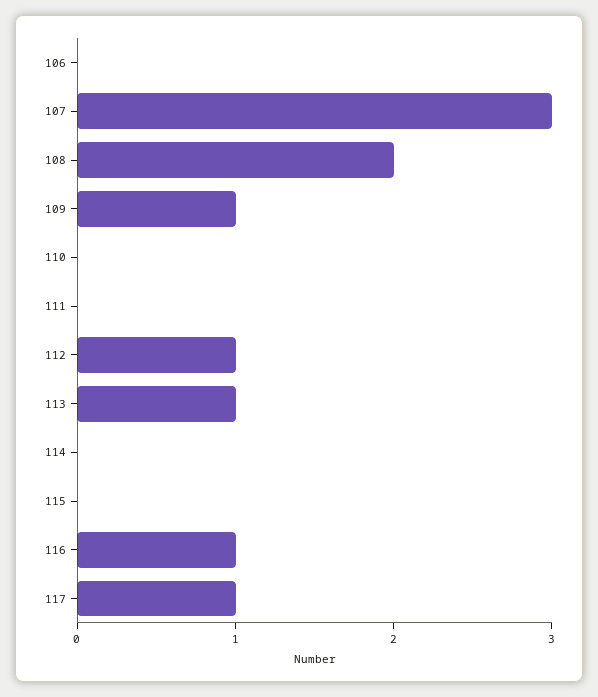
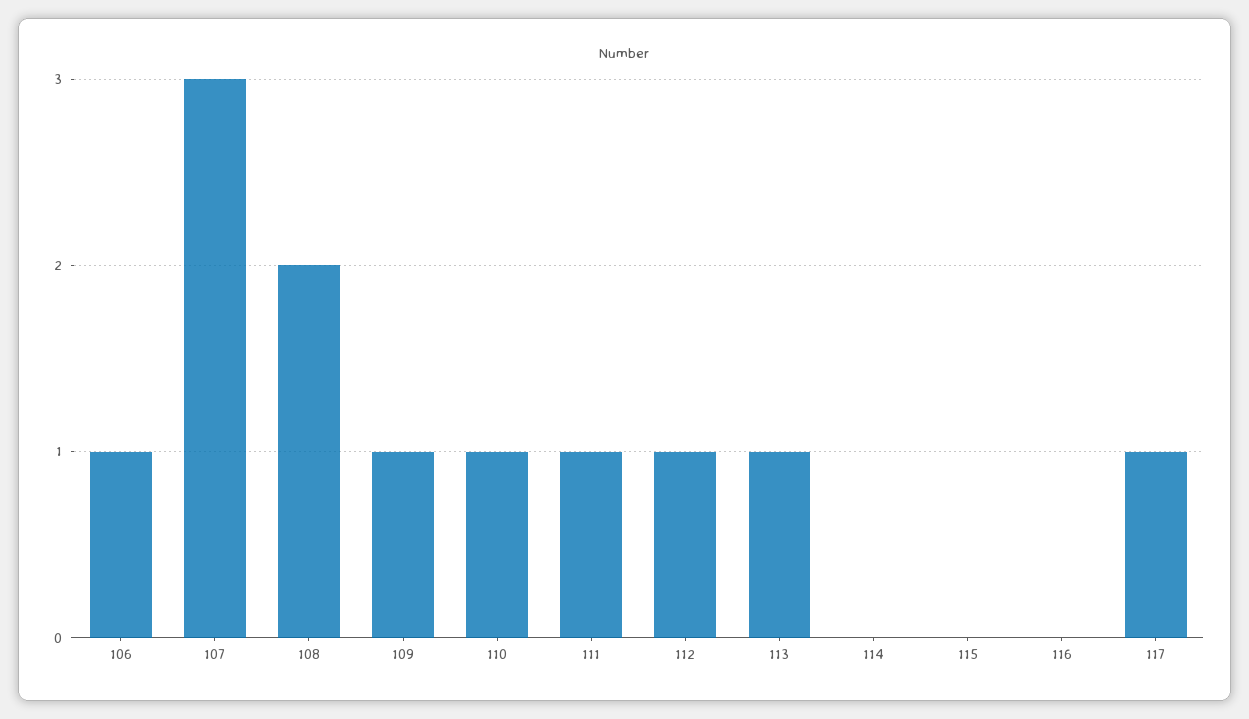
  {
-   "106": 0,
+   "106": 1,
    "107": 3,
    "108": 2,
    "109": 1,
-   "110": 0,
+   "110": 1,
-   "111": 0,
+   "111": 1,
    "112": 1,
    "113": 1,
    "114": 0,
    "115": 0,
-   "116": 1,
+   "116": 0,
    "117": 1
  }

